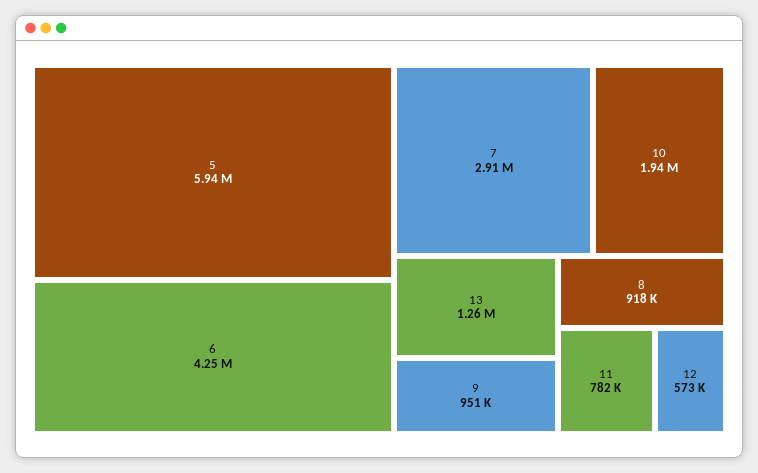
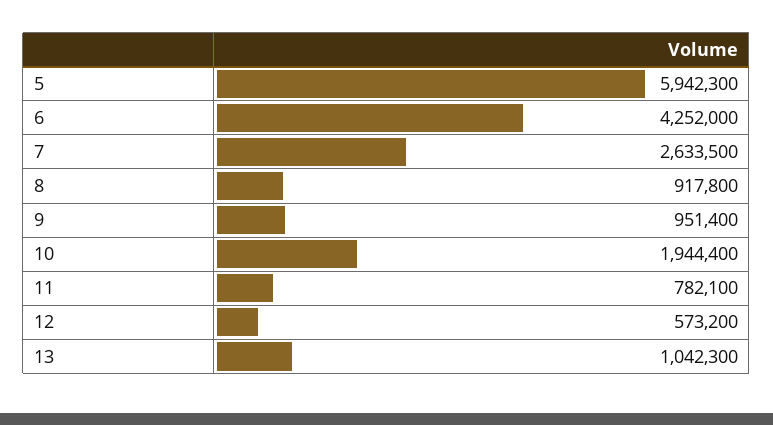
  {
    "5": 5942300,
    "6": 4252000,
-   "7": 2910000,
+   "7": 2633500,
    "10": 1944400,
-   "13": 1260000,
+   "13": 1042300,
    "9": 951400,
    "8": 917800,
    "11": 782100,
    "12": 573200
  }

